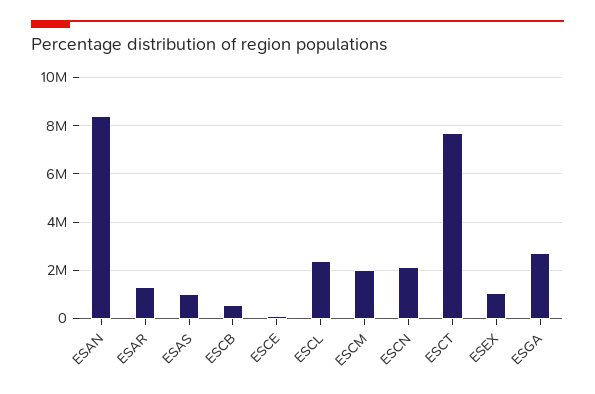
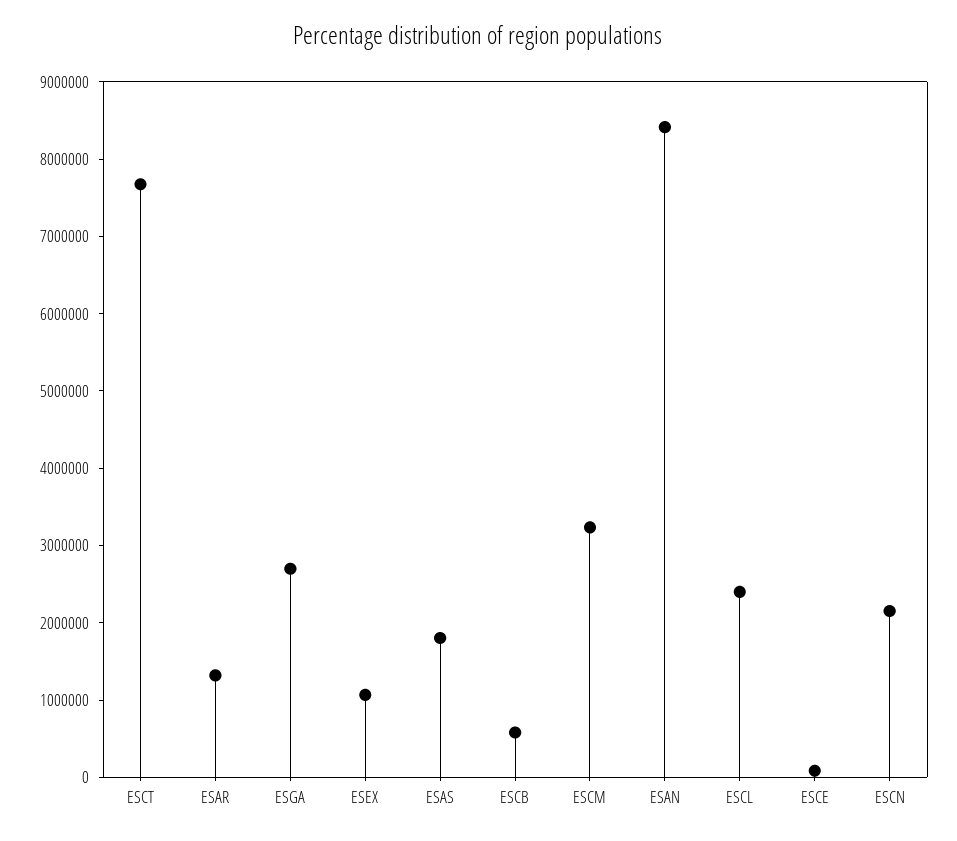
  {
    "ESAN": 8400000,
    "ESAR": 1400000,
-   "ESAS": 1000000,
+   "ESAS": 1800000,
    "ESCB": 600000,
    "ESCE": 0,
    "ESCL": 2400000,
-   "ESCM": 2000000,
+   "ESCM": 3200000,
    "ESCN": 2200000,
    "ESCT": 7600000,
    "ESEX": 1000000,
    "ESGA": 2600000
  }

